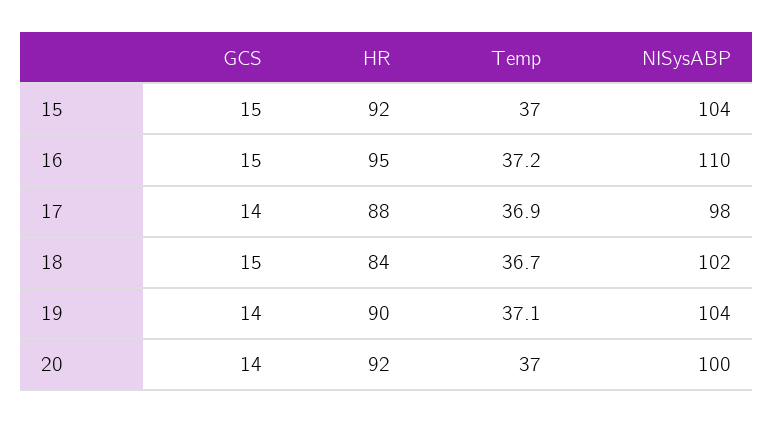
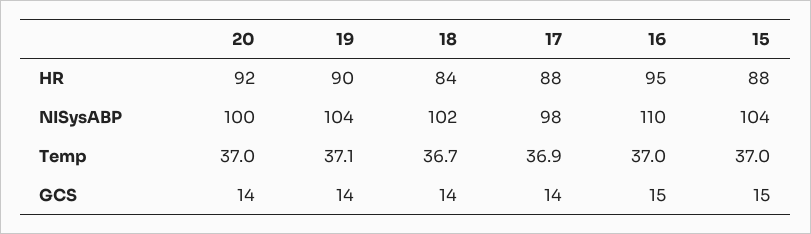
  {
    "GCS": {
      "15": 15,
      "16": 15,
      "17": 14,
-     "18": 15,
+     "18": 14,
      "19": 14,
      "20": 14
    },
    "HR": {
-     "15": 92,
+     "15": 88,
      "16": 95,
      "17": 88,
      "18": 84,
      "19": 90,
      "20": 92
    },
    "Temp": {
      "15": 37,
-     "16": 37.2,
+     "16": 37,
      "17": 36.9,
      "18": 36.7,
      "19": 37.1,
      "20": 37
    },
    "NISysABP": {
      "15": 104,
      "16": 110,
      "17": 98,
      "18": 102,
      "19": 104,
      "20": 100
    }
  }

